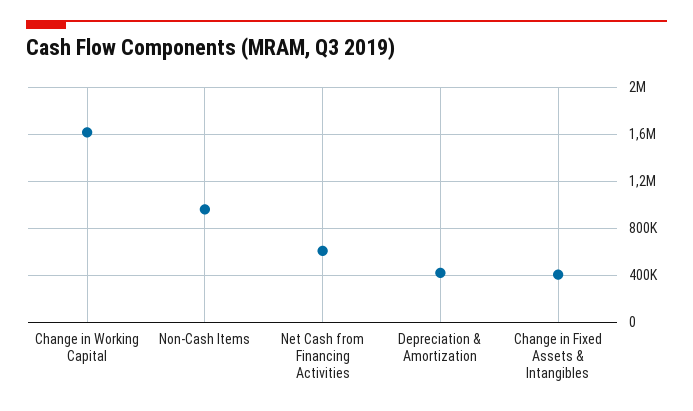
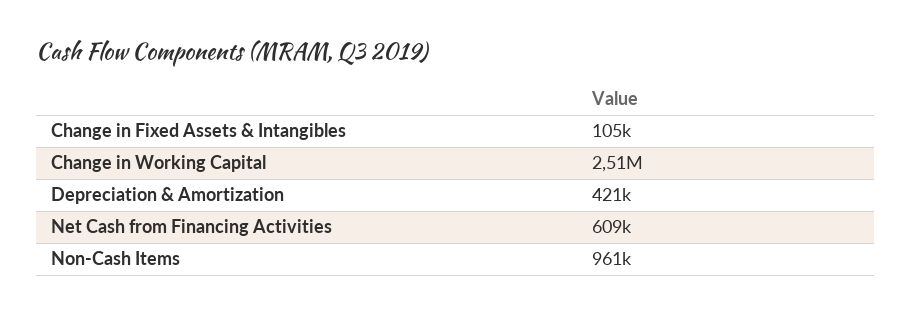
  {
-   "Change in Working Capital": 1600000,
+   "Change in Working Capital": 2510000,
    "Non-Cash Items": 961000,
    "Net Cash from Financing Activities": 609000,
    "Depreciation & Amortization": 421000,
-   "Change in Fixed Assets & Intangibles": 400000
+   "Change in Fixed Assets & Intangibles": 105000
  }

